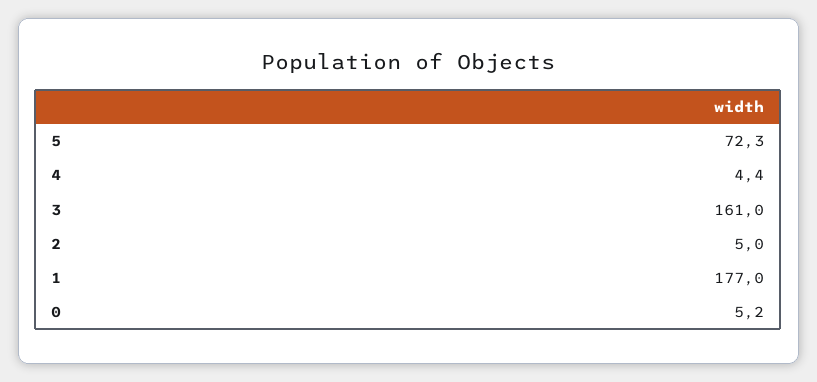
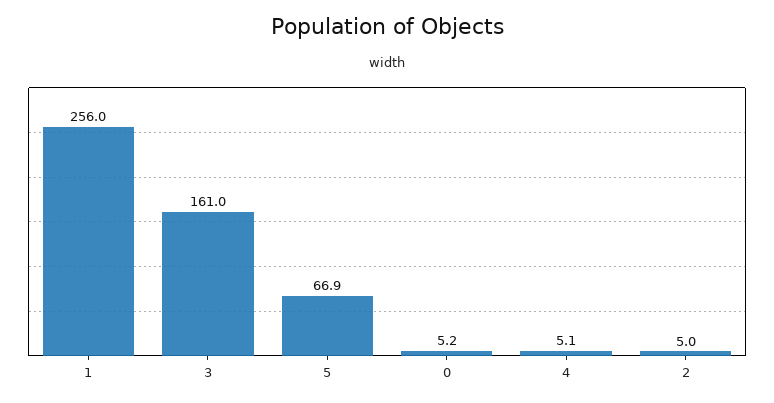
  {
-   "5": 72.3,
+   "5": 66.9,
-   "4": 4.4,
+   "4": 5.1,
    "3": 161,
    "2": 5,
-   "1": 177,
+   "1": 256,
    "0": 5.2
  }

